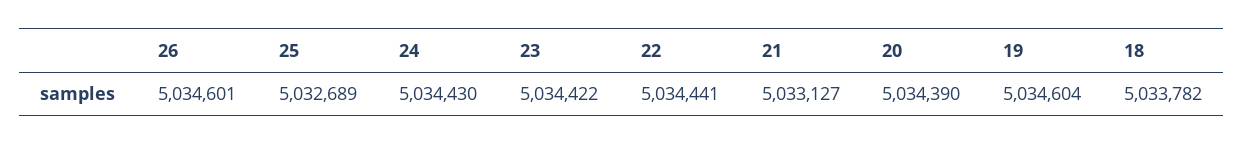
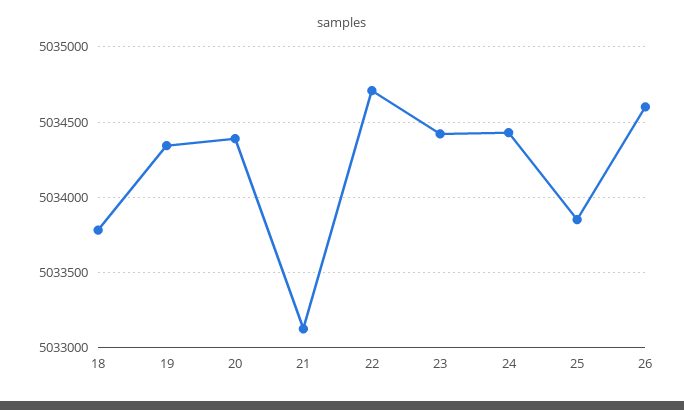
  {
    "26": 5034601,
-   "25": 5032689,
+   "25": 5033850,
    "24": 5034430,
    "23": 5034422,
-   "22": 5034441,
+   "22": 5034700,
    "21": 5033127,
    "20": 5034390,
-   "19": 5034604,
+   "19": 5034350,
    "18": 5033782
  }

